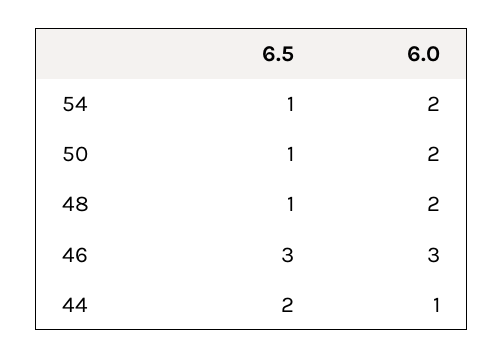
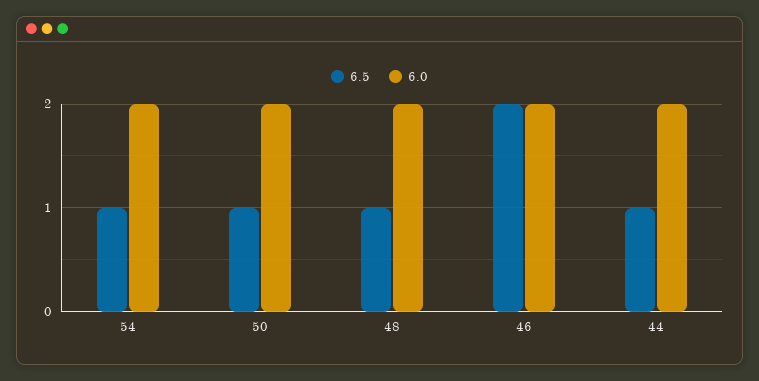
  {
    "6.5": {
      "54": 1,
      "50": 1,
      "48": 1,
-     "46": 3,
+     "46": 2,
-     "44": 2
+     "44": 1
    },
    "6.0": {
      "54": 2,
      "50": 2,
      "48": 2,
-     "46": 3,
+     "46": 2,
-     "44": 1
+     "44": 2
    }
  }

